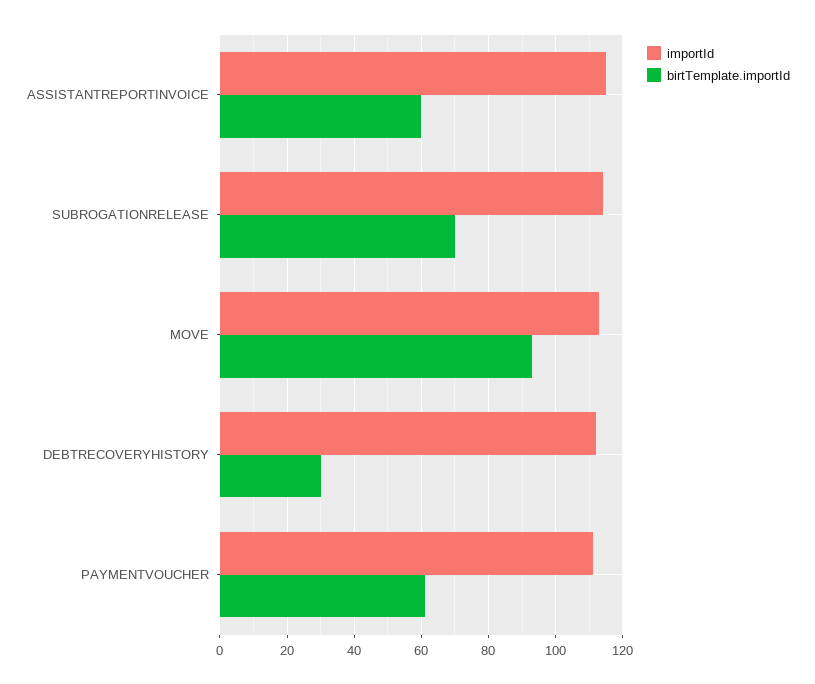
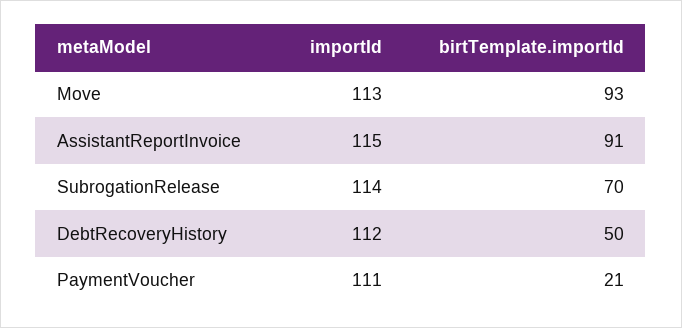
  {
    "importId": {
      "ASSISTANTREPORTINVOICE": 115,
      "SUBROGATIONRELEASE": 114,
      "MOVE": 113,
      "DEBTRECOVERYHISTORY": 112,
      "PAYMENTVOUCHER": 111
    },
    "birtTemplate.importId": {
-     "ASSISTANTREPORTINVOICE": 60,
+     "ASSISTANTREPORTINVOICE": 91,
      "SUBROGATIONRELEASE": 70,
      "MOVE": 93,
-     "DEBTRECOVERYHISTORY": 30,
+     "DEBTRECOVERYHISTORY": 50,
-     "PAYMENTVOUCHER": 60
+     "PAYMENTVOUCHER": 21
    }
  }

